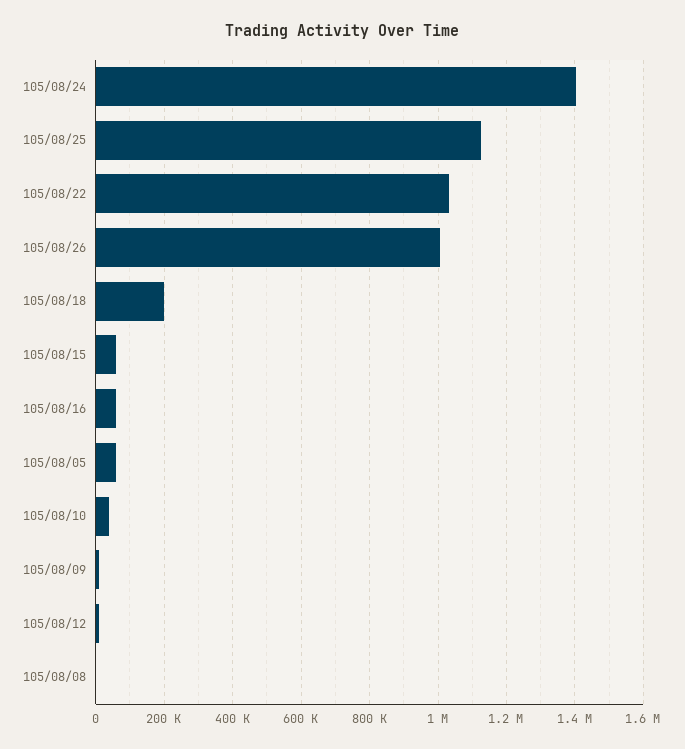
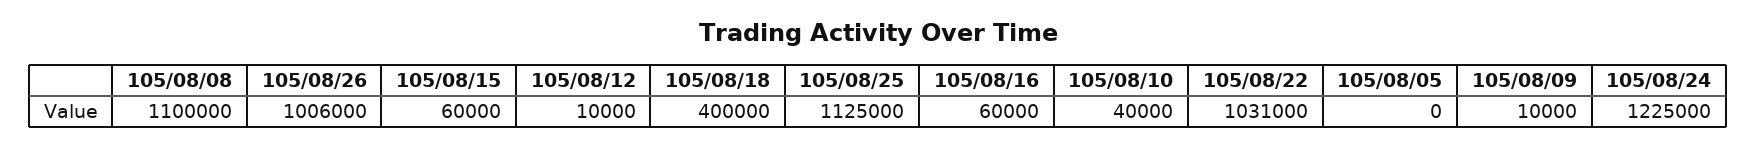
  {
-   "105/08/24": 1400000,
+   "105/08/24": 1225000,
    "105/08/25": 1125000,
    "105/08/22": 1031000,
    "105/08/26": 1006000,
-   "105/08/18": 200000,
+   "105/08/18": 400000,
    "105/08/15": 60000,
    "105/08/16": 60000,
-   "105/08/05": 60000,
+   "105/08/05": 0,
    "105/08/10": 40000,
    "105/08/09": 10000,
    "105/08/12": 10000,
-   "105/08/08": 0
+   "105/08/08": 1100000
  }

